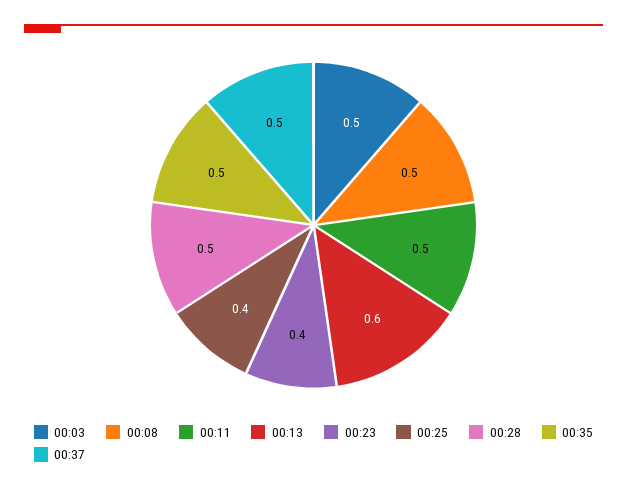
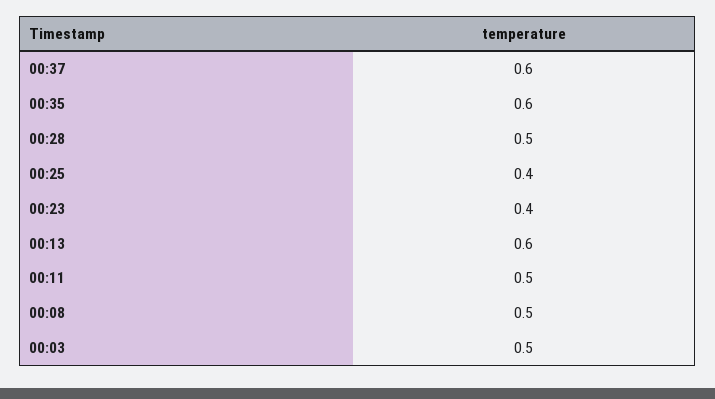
  {
    "00:03": 0.5,
    "00:08": 0.5,
    "00:11": 0.5,
    "00:13": 0.6,
    "00:23": 0.4,
    "00:25": 0.4,
    "00:28": 0.5,
-   "00:35": 0.5,
+   "00:35": 0.6,
-   "00:37": 0.5
+   "00:37": 0.6
  }

